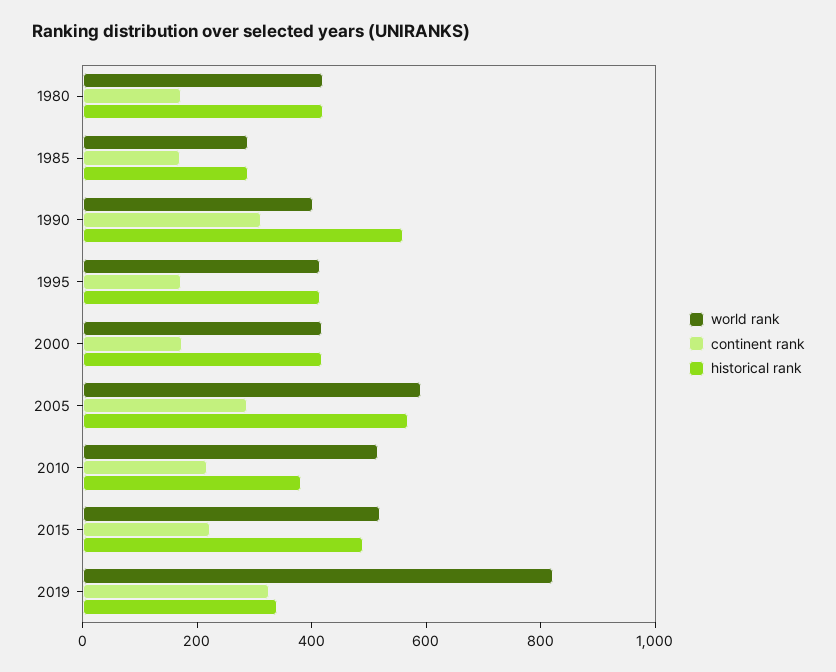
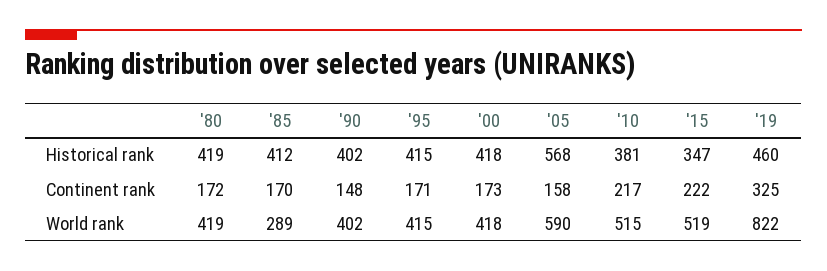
  {
    "world rank": {
      "1980": 419,
      "1985": 289,
      "1990": 402,
      "1995": 415,
      "2000": 418,
      "2005": 590,
      "2010": 515,
      "2015": 519,
      "2019": 822
    },
    "continent rank": {
      "1980": 172,
      "1985": 170,
-     "1990": 300,
+     "1990": 148,
      "1995": 171,
      "2000": 173,
-     "2005": 300,
+     "2005": 158,
      "2010": 217,
      "2015": 222,
      "2019": 325
    },
    "historical rank": {
      "1980": 419,
-     "1985": 300,
+     "1985": 412,
-     "1990": 550,
+     "1990": 402,
      "1995": 415,
      "2000": 418,
      "2005": 568,
      "2010": 381,
-     "2015": 500,
+     "2015": 347,
-     "2019": 350
+     "2019": 460
    }
  }

